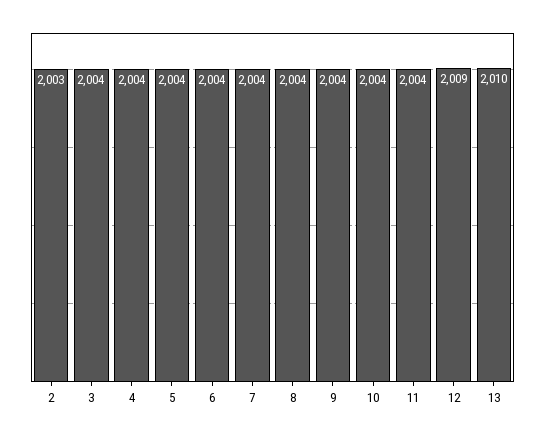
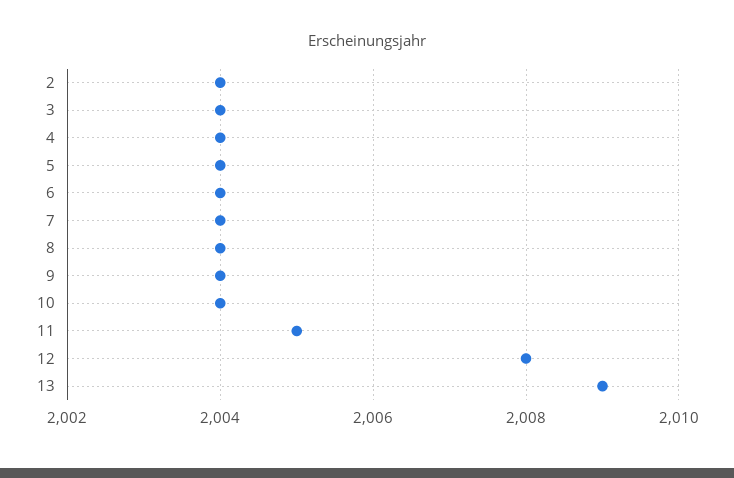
  {
-   "2": 2003,
+   "2": 2004,
    "3": 2004,
    "4": 2004,
    "5": 2004,
    "6": 2004,
    "7": 2004,
    "8": 2004,
    "9": 2004,
    "10": 2004,
-   "11": 2004,
+   "11": 2005,
-   "12": 2009,
+   "12": 2008,
-   "13": 2010
+   "13": 2009
  }

